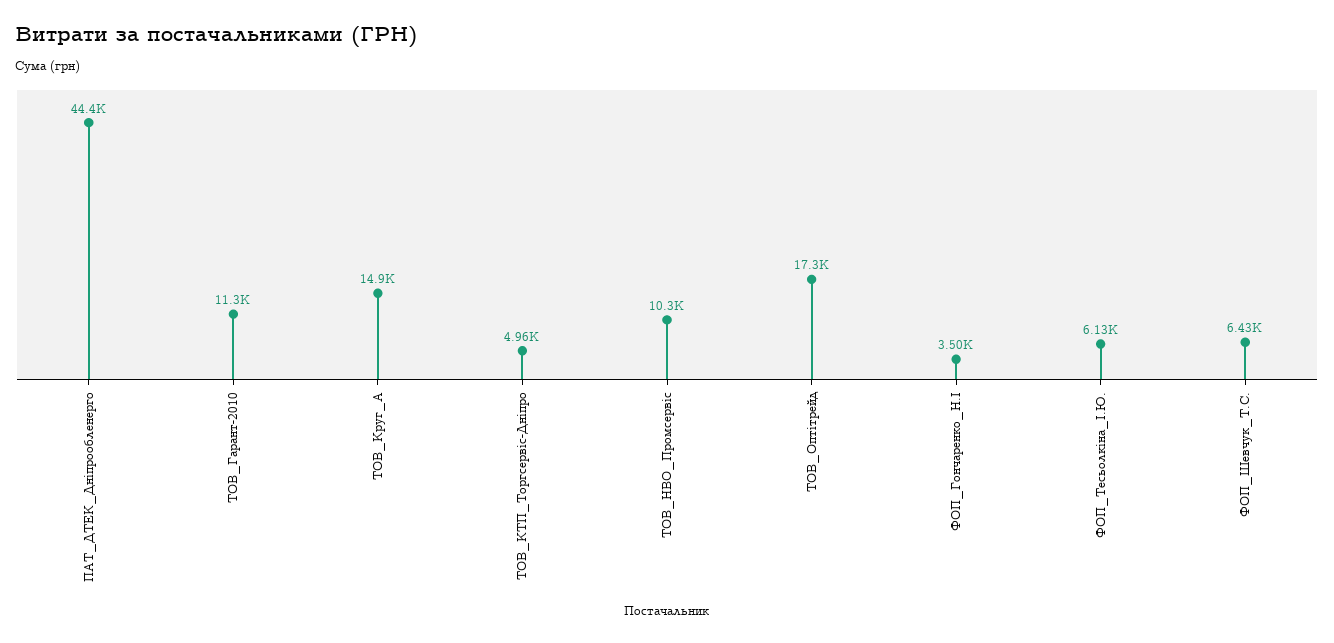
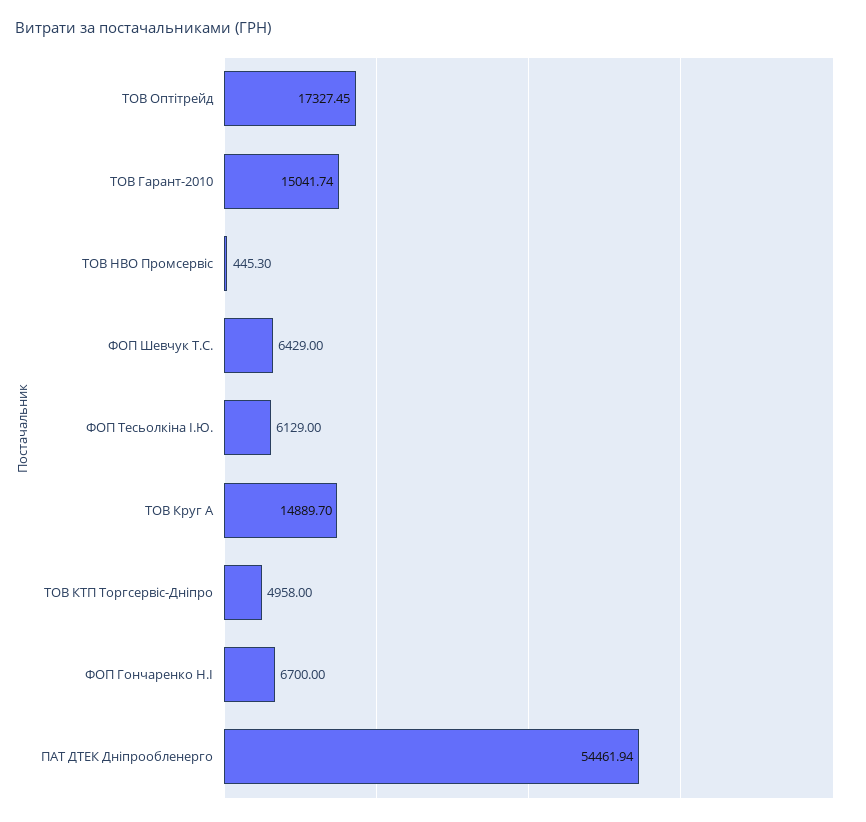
  {
-   "ПАТ_ДТЕК_Дніпрообленерго": 44400,
+   "ПАТ_ДТЕК_Дніпрообленерго": 54461.94,
-   "ТОВ_Гарант-2010": 11300,
+   "ТОВ_Гарант-2010": 15041.74,
    "ТОВ_Круг_А": 14889.7,
    "ТОВ_КТП_Торгсервіс-Дніпро": 4958,
-   "ТОВ_НВО_Промсервіс": 10300,
+   "ТОВ_НВО_Промсервіс": 445.3,
    "ТОВ_Оптітрейд": 17327.45,
-   "ФОП_Гончаренко_Н.І": 3500,
+   "ФОП_Гончаренко_Н.І": 6700,
    "ФОП_Тесьолкіна_І.Ю.": 6129,
    "ФОП_Шевчук_Т.С.": 6429
  }

